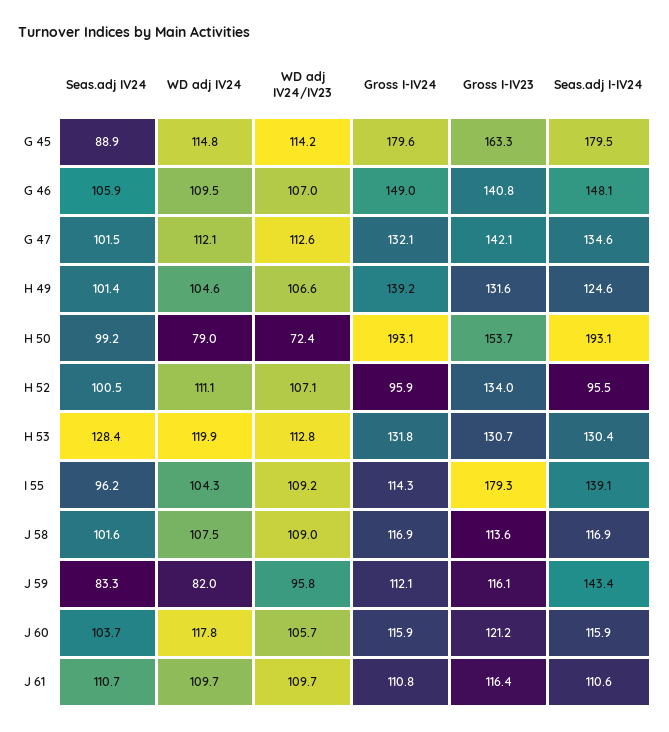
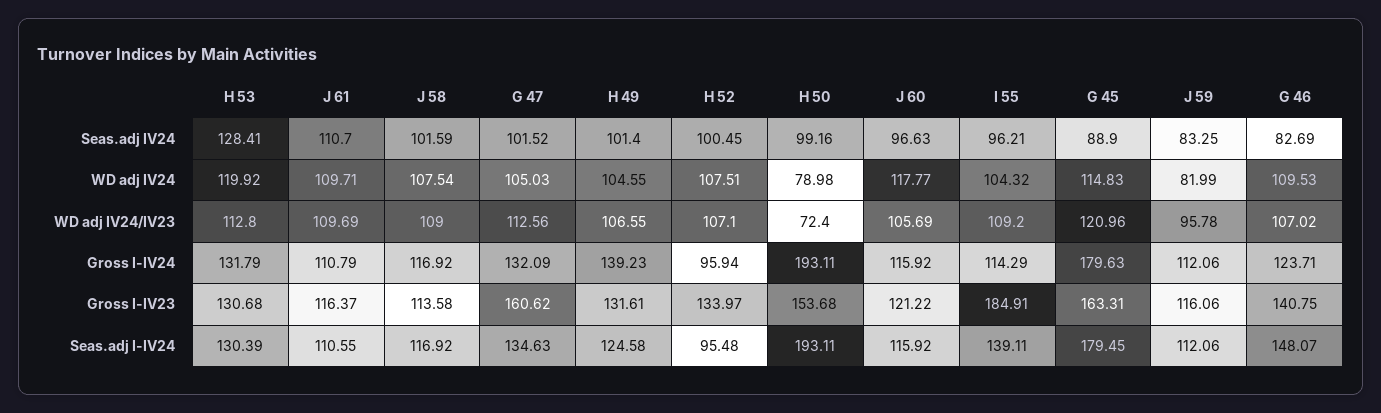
  {
    "Seas.adj IV24": {
      "G 45": 88.9,
-     "G 46": 105.9,
+     "G 46": 82.69,
      "G 47": 101.52,
      "H 49": 101.4,
      "H 50": 99.16,
      "H 52": 100.45,
      "H 53": 128.41,
      "I 55": 96.21,
      "J 58": 101.59,
      "J 59": 83.25,
-     "J 60": 103.7,
+     "J 60": 96.63,
      "J 61": 110.7
    },
    "WD adj IV24": {
      "G 45": 114.83,
      "G 46": 109.53,
-     "G 47": 112.1,
+     "G 47": 105.03,
      "H 49": 104.55,
      "H 50": 78.98,
-     "H 52": 111.1,
+     "H 52": 107.51,
      "H 53": 119.92,
      "I 55": 104.32,
      "J 58": 107.54,
      "J 59": 81.99,
      "J 60": 117.77,
      "J 61": 109.71
    },
    "WD adj IV24/IV23": {
-     "G 45": 114.2,
+     "G 45": 120.96,
      "G 46": 107.02,
      "G 47": 112.56,
      "H 49": 106.55,
      "H 50": 72.4,
      "H 52": 107.1,
      "H 53": 112.8,
      "I 55": 109.2,
      "J 58": 109,
      "J 59": 95.78,
      "J 60": 105.69,
      "J 61": 109.69
    },
    "Gross I-IV24": {
      "G 45": 179.63,
-     "G 46": 149,
+     "G 46": 123.71,
      "G 47": 132.09,
      "H 49": 139.23,
      "H 50": 193.11,
      "H 52": 95.94,
      "H 53": 131.79,
      "I 55": 114.29,
      "J 58": 116.92,
      "J 59": 112.06,
      "J 60": 115.92,
      "J 61": 110.79
    },
    "Gross I-IV23": {
      "G 45": 163.31,
      "G 46": 140.75,
-     "G 47": 142.1,
+     "G 47": 160.62,
      "H 49": 131.61,
      "H 50": 153.68,
      "H 52": 133.97,
      "H 53": 130.68,
-     "I 55": 179.3,
+     "I 55": 184.91,
      "J 58": 113.58,
      "J 59": 116.06,
      "J 60": 121.22,
      "J 61": 116.37
    },
    "Seas.adj I-IV24": {
      "G 45": 179.45,
      "G 46": 148.07,
      "G 47": 134.63,
      "H 49": 124.58,
      "H 50": 193.11,
      "H 52": 95.48,
      "H 53": 130.39,
      "I 55": 139.11,
      "J 58": 116.92,
-     "J 59": 143.4,
+     "J 59": 112.06,
      "J 60": 115.92,
      "J 61": 110.55
    }
  }

